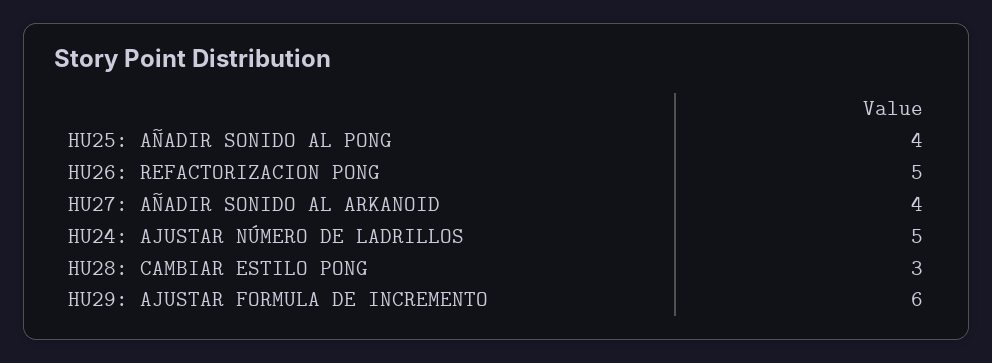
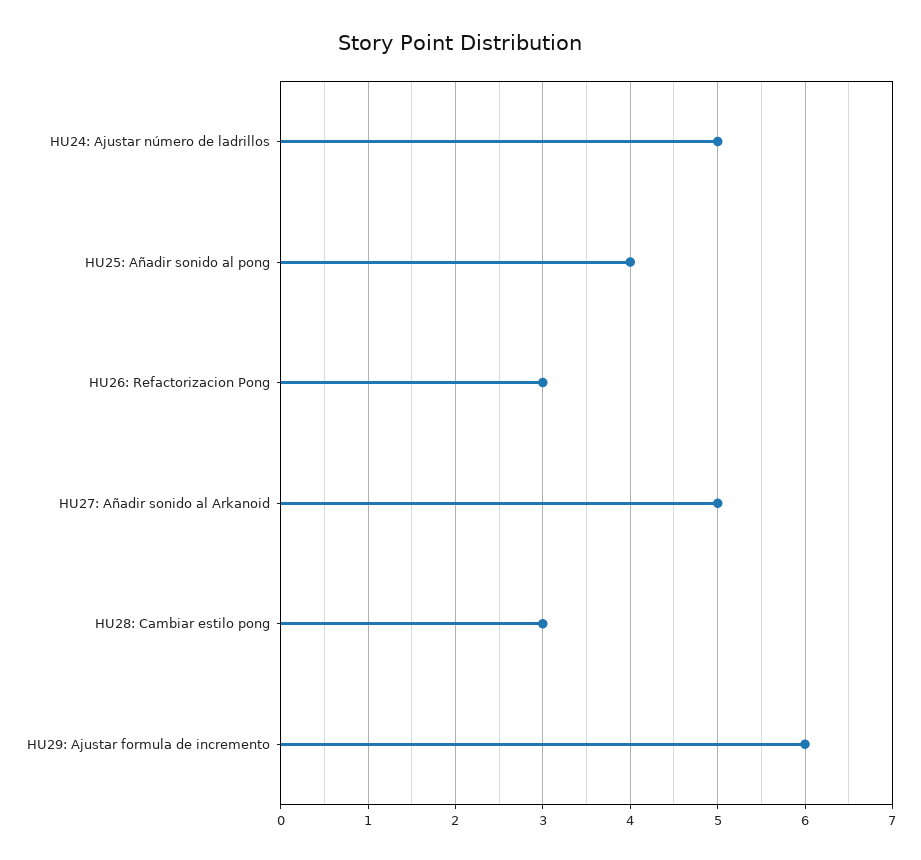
  {
    "HU25: AÑADIR SONIDO AL PONG": 4,
-   "HU26: REFACTORIZACION PONG": 5,
+   "HU26: REFACTORIZACION PONG": 3,
-   "HU27: AÑADIR SONIDO AL ARKANOID": 4,
+   "HU27: AÑADIR SONIDO AL ARKANOID": 5,
    "HU24: AJUSTAR NÚMERO DE LADRILLOS": 5,
    "HU28: CAMBIAR ESTILO PONG": 3,
    "HU29: AJUSTAR FORMULA DE INCREMENTO": 6
  }

